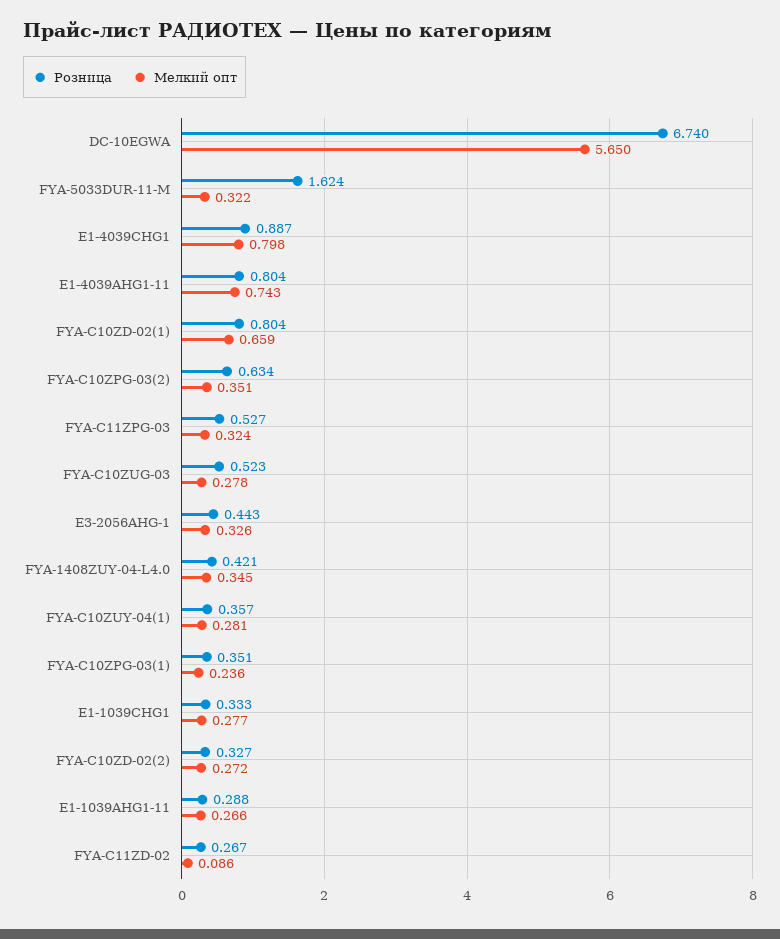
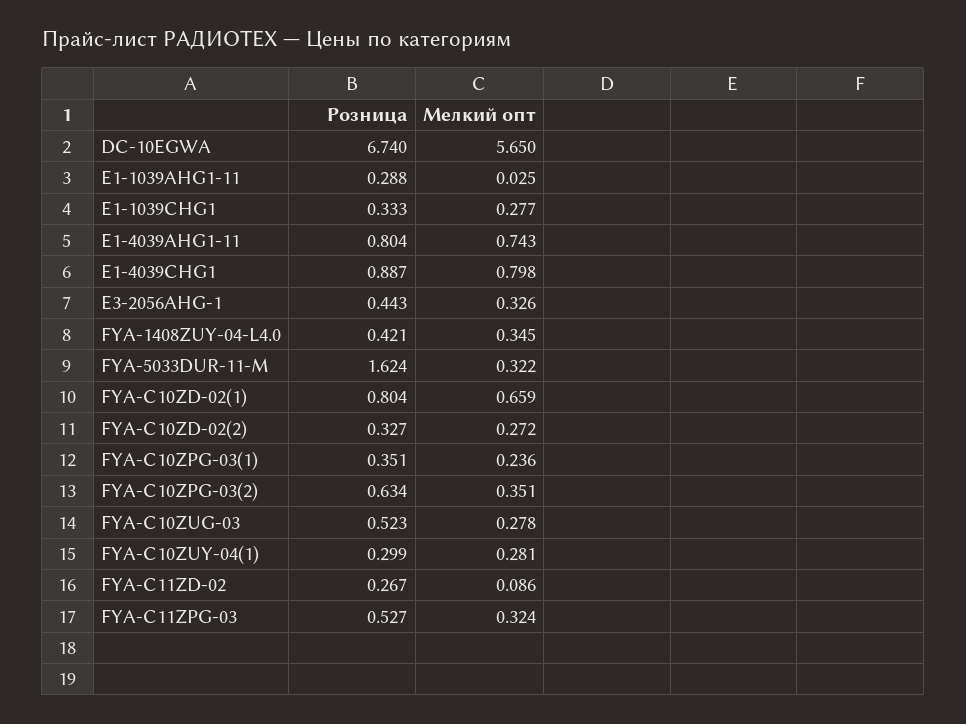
  {
    "Розница": {
      "DC-10EGWA": 6.74,
      "FYA-5033DUR-11-M": 1.624,
      "E1-4039CHG1": 0.887,
      "E1-4039AHG1-11": 0.804,
      "FYA-C10ZD-02(1)": 0.804,
      "FYA-C10ZPG-03(2)": 0.634,
      "FYA-C11ZPG-03": 0.527,
      "FYA-C10ZUG-03": 0.523,
      "E3-2056AHG-1": 0.443,
      "FYA-1408ZUY-04-L4.0": 0.421,
-     "FYA-C10ZUY-04(1)": 0.357,
+     "FYA-C10ZUY-04(1)": 0.299,
      "FYA-C10ZPG-03(1)": 0.351,
      "E1-1039CHG1": 0.333,
      "FYA-C10ZD-02(2)": 0.327,
      "E1-1039AHG1-11": 0.288,
      "FYA-C11ZD-02": 0.267
    },
    "Мелкий опт": {
      "DC-10EGWA": 5.65,
      "FYA-5033DUR-11-M": 0.322,
      "E1-4039CHG1": 0.798,
      "E1-4039AHG1-11": 0.743,
      "FYA-C10ZD-02(1)": 0.659,
      "FYA-C10ZPG-03(2)": 0.351,
      "FYA-C11ZPG-03": 0.324,
      "FYA-C10ZUG-03": 0.278,
      "E3-2056AHG-1": 0.326,
      "FYA-1408ZUY-04-L4.0": 0.345,
      "FYA-C10ZUY-04(1)": 0.281,
      "FYA-C10ZPG-03(1)": 0.236,
      "E1-1039CHG1": 0.277,
      "FYA-C10ZD-02(2)": 0.272,
-     "E1-1039AHG1-11": 0.266,
+     "E1-1039AHG1-11": 0.025,
      "FYA-C11ZD-02": 0.086
    }
  }

